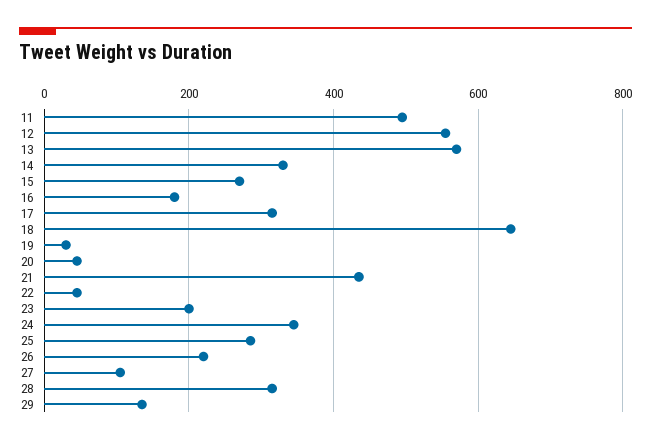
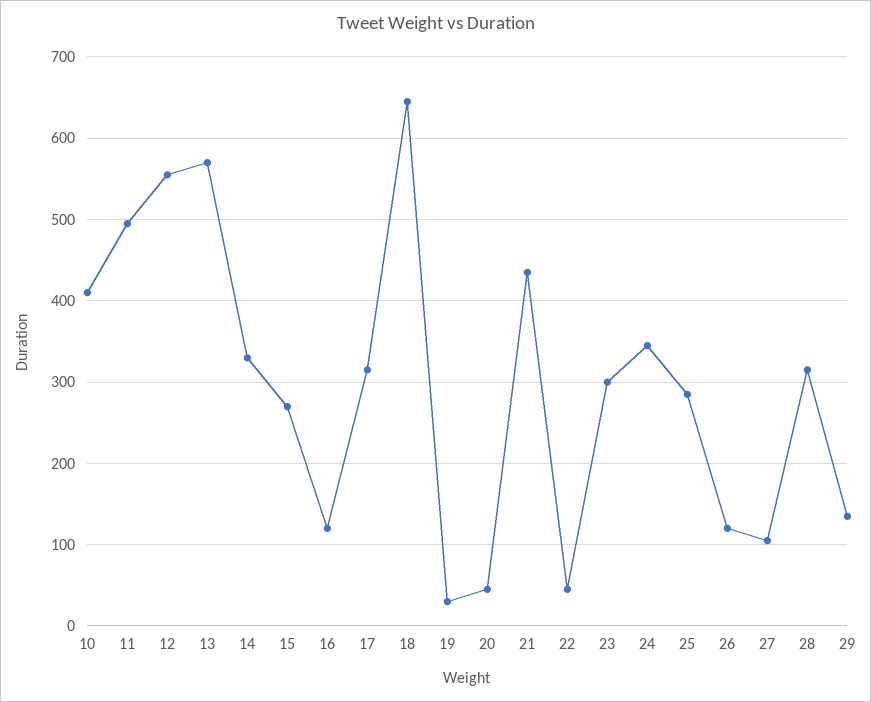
  {
    "11": 500,
    "12": 560,
    "13": 570,
    "14": 330,
    "15": 270,
-   "16": 180,
+   "16": 120,
    "17": 320,
    "18": 650,
    "19": 30,
    "20": 50,
    "21": 440,
    "22": 50,
-   "23": 200,
+   "23": 300,
    "24": 350,
    "25": 290,
-   "26": 220,
+   "26": 120,
    "27": 110,
    "28": 320,
-   "29": 140
+   "29": 140,
+   "10": 410
  }

